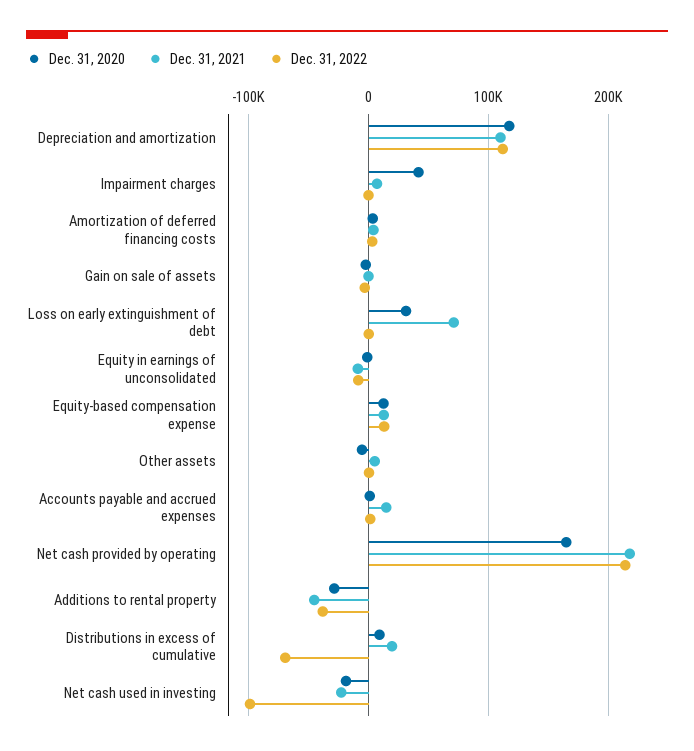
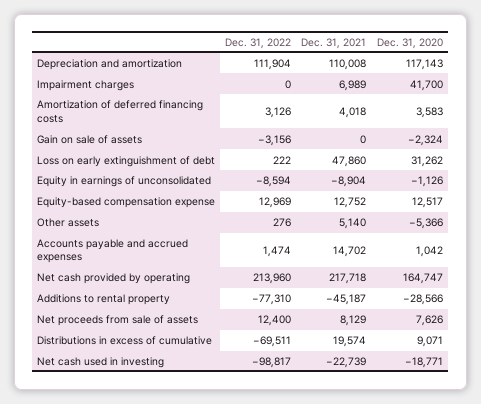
  {
    "Dec. 31, 2020": {
      "Depreciation and amortization": 117143,
      "Impairment charges": 41700,
      "Amortization of deferred financing costs": 3583,
      "Gain on sale of assets": -2324,
      "Loss on early extinguishment of debt": 31262,
      "Equity in earnings of unconsolidated": -1126,
      "Equity-based compensation expense": 12517,
      "Other assets": -5366,
      "Accounts payable and accrued expenses": 1042,
      "Net cash provided by operating": 164747,
      "Additions to rental property": -28566,
      "Distributions in excess of cumulative": 9071,
-     "Net cash used in investing": -18771
+     "Net cash used in investing": -18771,
+     "Net proceeds from sale of assets": 7626
    },
    "Dec. 31, 2021": {
      "Depreciation and amortization": 110008,
      "Impairment charges": 6989,
      "Amortization of deferred financing costs": 4018,
      "Gain on sale of assets": 0,
-     "Loss on early extinguishment of debt": 70000,
+     "Loss on early extinguishment of debt": 47860,
      "Equity in earnings of unconsolidated": -8904,
      "Equity-based compensation expense": 12752,
      "Other assets": 5140,
      "Accounts payable and accrued expenses": 14702,
      "Net cash provided by operating": 217718,
      "Additions to rental property": -45187,
      "Distributions in excess of cumulative": 19574,
-     "Net cash used in investing": -22739
+     "Net cash used in investing": -22739,
+     "Net proceeds from sale of assets": 8129
    },
    "Dec. 31, 2022": {
      "Depreciation and amortization": 111904,
      "Impairment charges": 0,
      "Amortization of deferred financing costs": 3126,
      "Gain on sale of assets": -3156,
      "Loss on early extinguishment of debt": 222,
      "Equity in earnings of unconsolidated": -8594,
      "Equity-based compensation expense": 12969,
      "Other assets": 276,
      "Accounts payable and accrued expenses": 1474,
      "Net cash provided by operating": 213960,
-     "Additions to rental property": -40000,
+     "Additions to rental property": -77310,
      "Distributions in excess of cumulative": -69511,
-     "Net cash used in investing": -98817
+     "Net cash used in investing": -98817,
+     "Net proceeds from sale of assets": 12400
    }
  }

